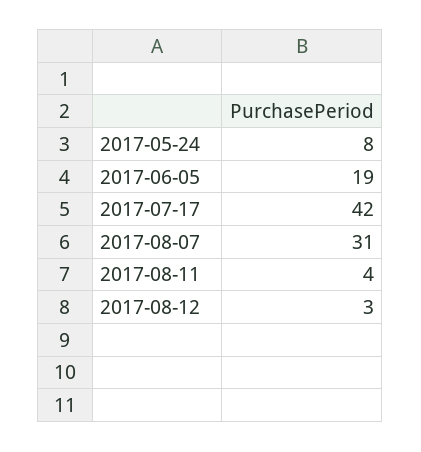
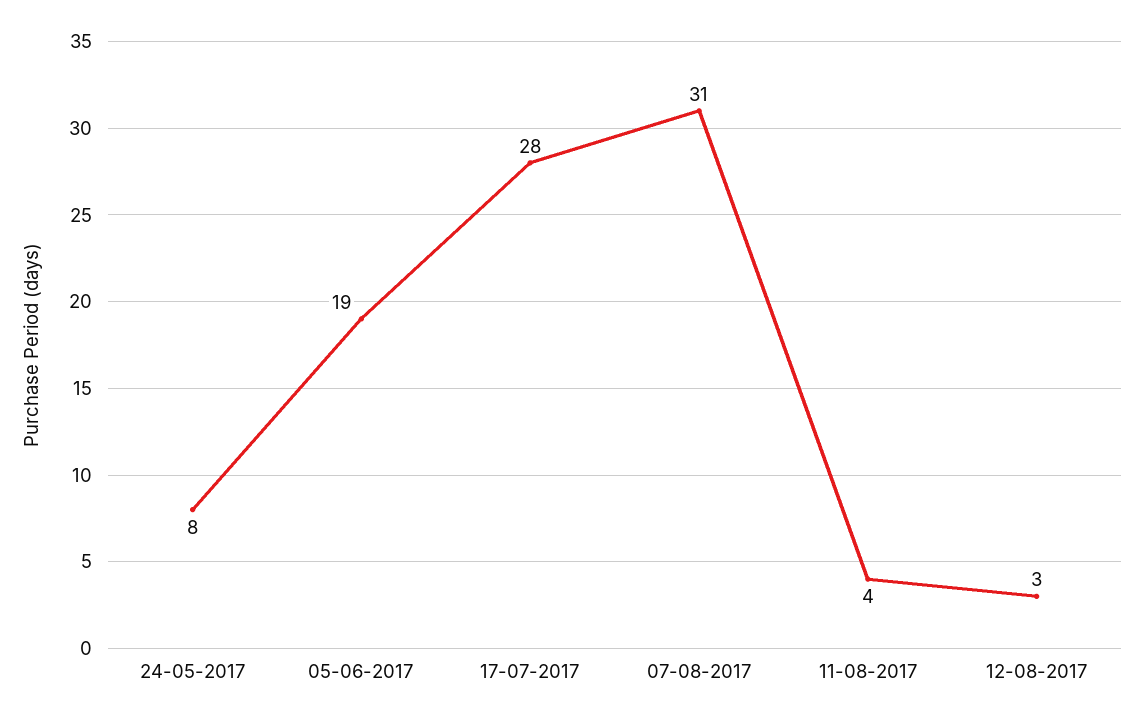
  {
    "2017-05-24": 8,
    "2017-06-05": 19,
-   "2017-07-17": 42,
+   "2017-07-17": 28,
    "2017-08-07": 31,
    "2017-08-11": 4,
    "2017-08-12": 3
  }

